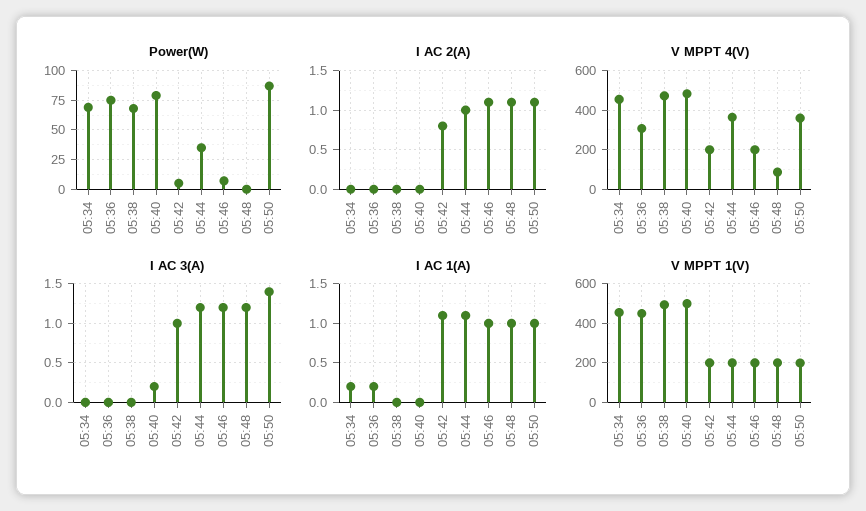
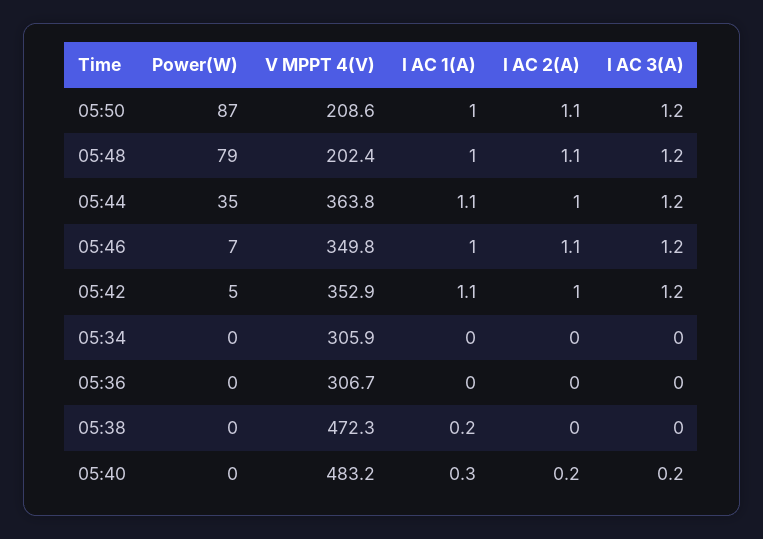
  {
    "Power(W)": {
-     "05:34": 75,
+     "05:34": 0,
-     "05:36": 75,
+     "05:36": 0,
-     "05:38": 75,
+     "05:38": 0,
-     "05:40": 75,
+     "05:40": 0,
      "05:42": 5,
      "05:44": 35,
      "05:46": 7,
-     "05:48": 0,
+     "05:48": 79,
      "05:50": 87
    },
    "I AC 2(A)": {
      "05:34": 0,
      "05:36": 0,
      "05:38": 0,
-     "05:40": 0,
+     "05:40": 0.2,
-     "05:42": 0.8,
+     "05:42": 1,
      "05:44": 1,
      "05:46": 1.1,
      "05:48": 1.1,
      "05:50": 1.1
    },
    "V MPPT 4(V)": {
-     "05:34": 450,
+     "05:34": 305.9,
      "05:36": 306.7,
      "05:38": 472.3,
      "05:40": 483.2,
-     "05:42": 200,
+     "05:42": 352.9,
      "05:44": 363.8,
-     "05:46": 200,
+     "05:46": 349.8,
-     "05:48": 100,
+     "05:48": 202.4,
-     "05:50": 350
+     "05:50": 208.6
    },
    "I AC 3(A)": {
      "05:34": 0,
      "05:36": 0,
      "05:38": 0,
      "05:40": 0.2,
-     "05:42": 1,
+     "05:42": 1.2,
      "05:44": 1.2,
      "05:46": 1.2,
      "05:48": 1.2,
-     "05:50": 1.4
+     "05:50": 1.2
    },
    "I AC 1(A)": {
-     "05:34": 0.2,
+     "05:34": 0,
-     "05:36": 0.2,
+     "05:36": 0,
-     "05:38": 0,
+     "05:38": 0.2,
-     "05:40": 0,
+     "05:40": 0.3,
      "05:42": 1.1,
      "05:44": 1.1,
      "05:46": 1,
      "05:48": 1,
      "05:50": 1
-   },
+   }
-   "V MPPT 1(V)": {
-     "05:34": 450,
-     "05:36": 450,
-     "05:38": 500,
-     "05:40": 500,
-     "05:42": 200,
-     "05:44": 200,
-     "05:46": 200,
-     "05:48": 200,
-     "05:50": 200
-   }
  }

